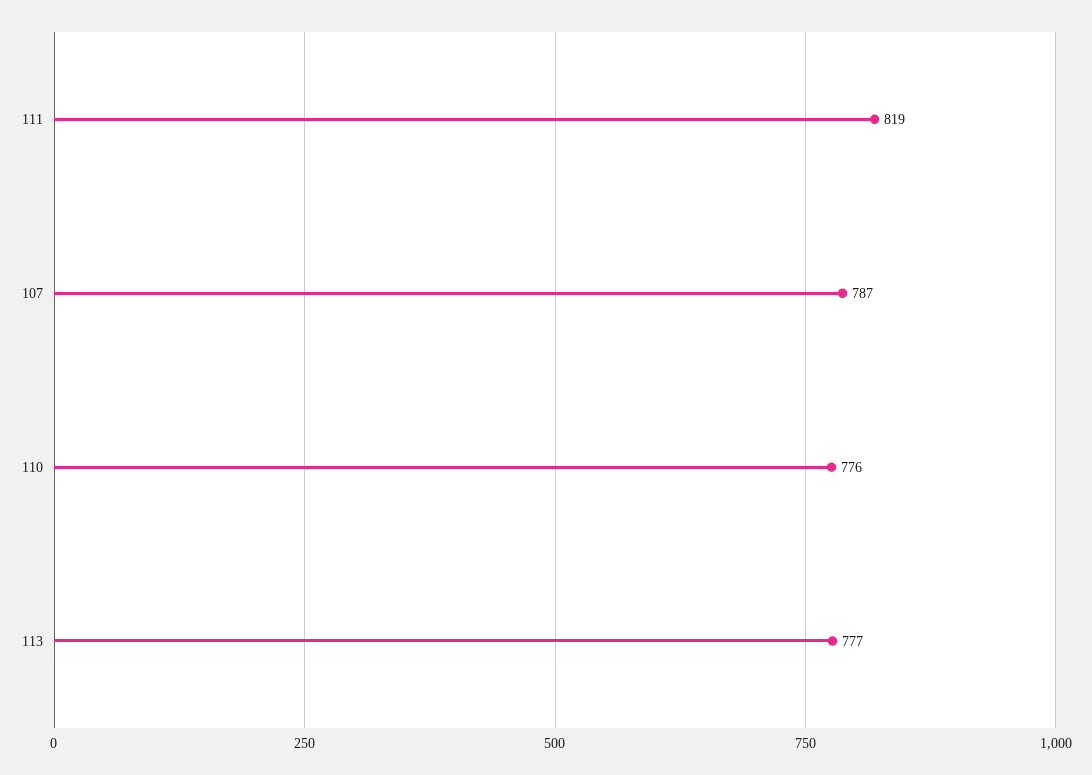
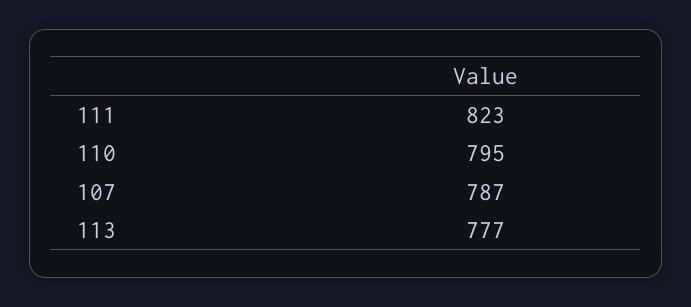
  {
-   "111": 819,
+   "111": 823,
    "107": 787,
-   "110": 776,
+   "110": 795,
    "113": 777
  }

